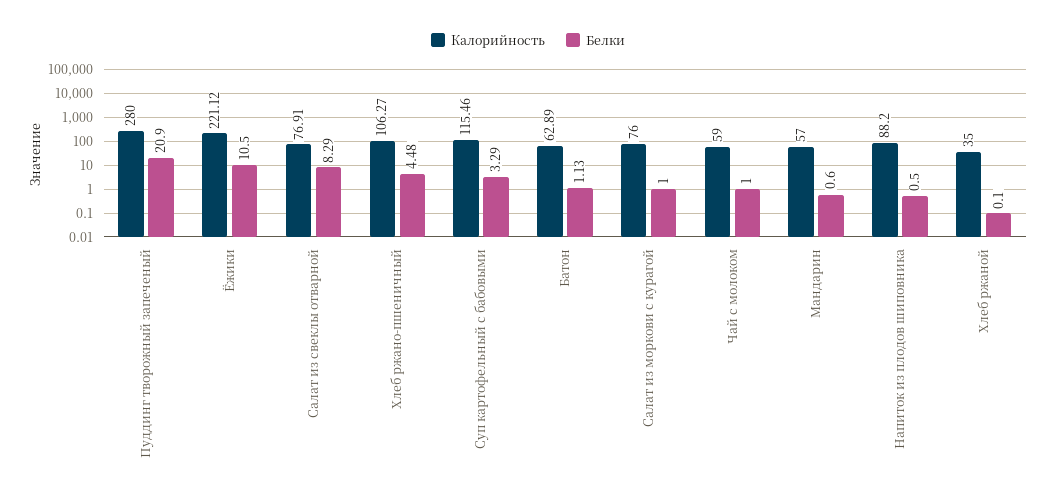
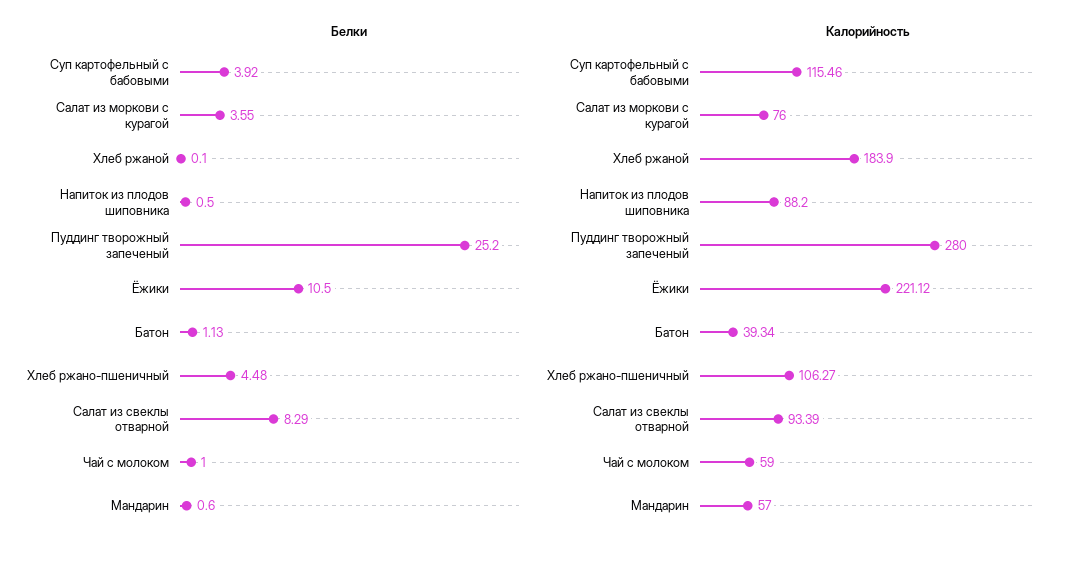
  {
    "Калорийность": {
      "Пуддинг творожный запеченый": 280,
      "Ёжики": 221.12,
-     "Салат из свеклы отварной": 76.91,
+     "Салат из свеклы отварной": 93.39,
      "Хлеб ржано-пшеничный": 106.27,
      "Суп картофельный с бабовыми": 115.46,
-     "Батон": 62.89,
+     "Батон": 39.34,
      "Салат из моркови с курагой": 76,
      "Чай с молоком": 59,
      "Мандарин": 57,
      "Напиток из плодов шиповника": 88.2,
-     "Хлеб ржаной": 35
+     "Хлеб ржаной": 183.9
    },
    "Белки": {
-     "Пуддинг творожный запеченый": 20.9,
+     "Пуддинг творожный запеченый": 25.2,
      "Ёжики": 10.5,
      "Салат из свеклы отварной": 8.29,
      "Хлеб ржано-пшеничный": 4.48,
-     "Суп картофельный с бабовыми": 3.29,
+     "Суп картофельный с бабовыми": 3.92,
      "Батон": 1.13,
-     "Салат из моркови с курагой": 1,
+     "Салат из моркови с курагой": 3.55,
      "Чай с молоком": 1,
      "Мандарин": 0.6,
      "Напиток из плодов шиповника": 0.5,
      "Хлеб ржаной": 0.1
    }
  }

